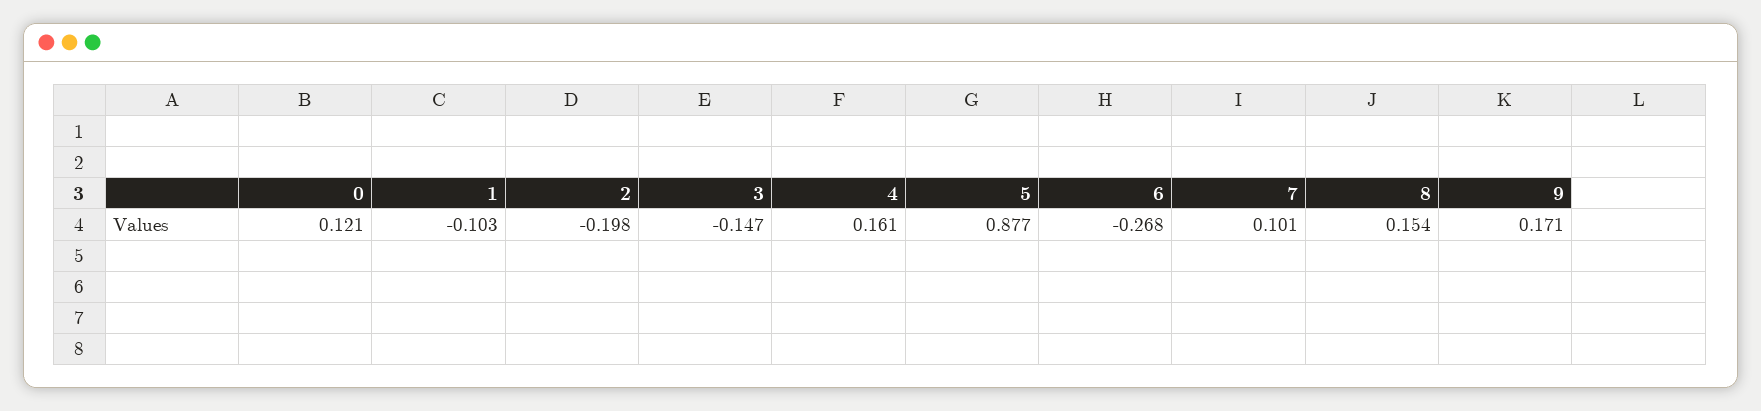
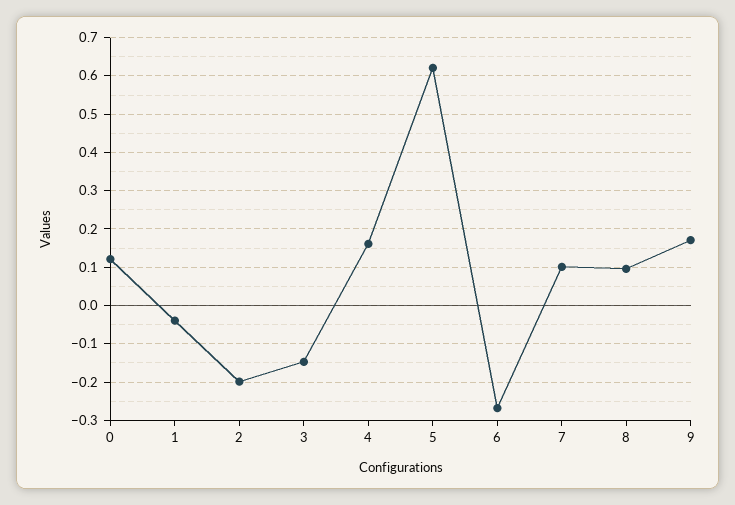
  {
    "0": 0.121,
-   "1": -0.103,
+   "1": -0.04,
    "2": -0.198,
    "3": -0.147,
    "4": 0.161,
-   "5": 0.877,
+   "5": 0.62,
    "6": -0.268,
    "7": 0.101,
-   "8": 0.154,
+   "8": 0.1,
    "9": 0.171
  }

